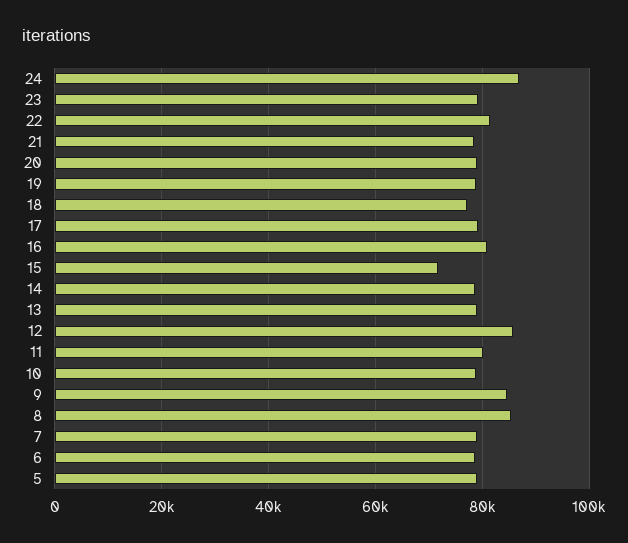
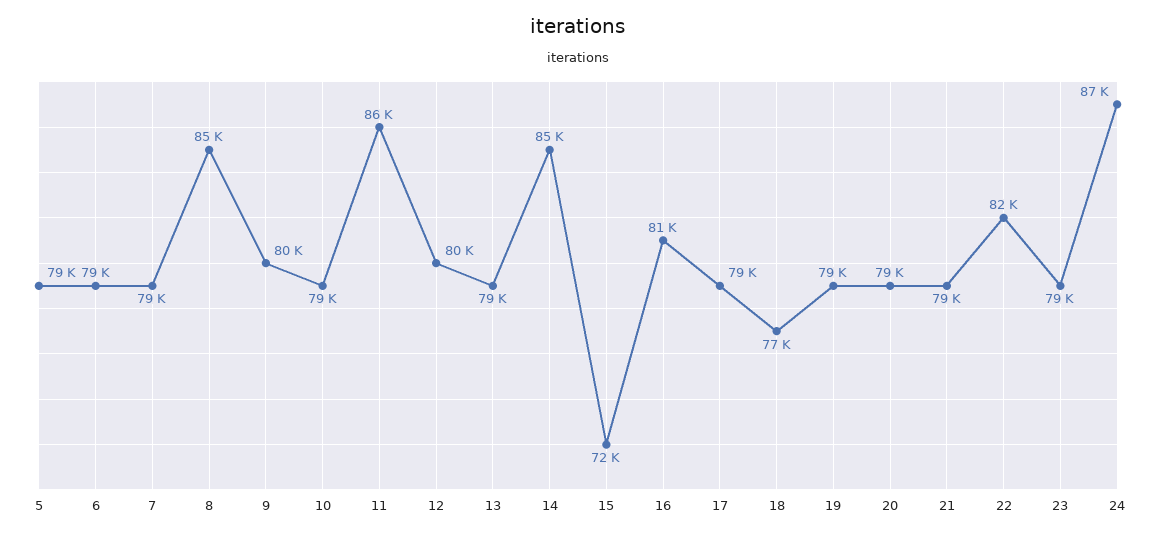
  {
    "24": 87000,
    "23": 79000,
    "22": 82000,
    "21": 79000,
    "20": 79000,
    "19": 79000,
    "18": 77000,
    "17": 79000,
    "16": 81000,
    "15": 72000,
-   "14": 78000,
+   "14": 85000,
    "13": 79000,
-   "12": 86000,
+   "12": 80000,
-   "11": 80000,
+   "11": 86000,
    "10": 79000,
-   "9": 84000,
+   "9": 80000,
    "8": 85000,
    "7": 79000,
    "6": 79000,
    "5": 79000
  }

